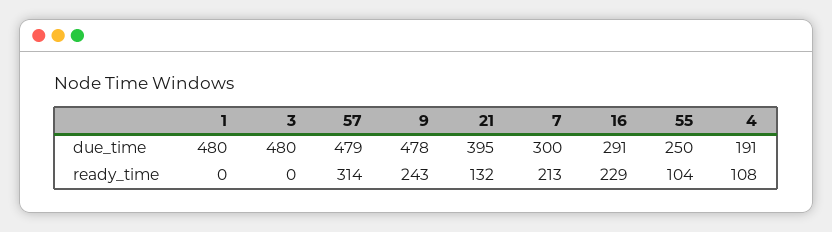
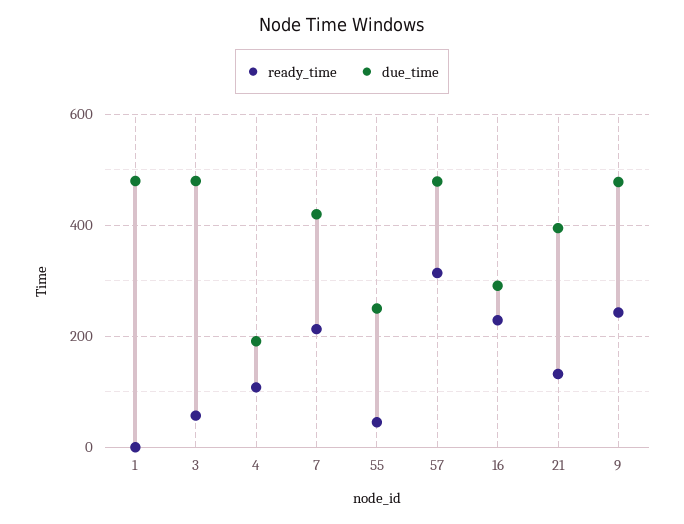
  {
    "due_time": {
      "1": 480,
      "3": 480,
      "57": 479,
      "9": 478,
      "21": 395,
-     "7": 300,
+     "7": 420,
      "16": 291,
      "55": 250,
      "4": 191
    },
    "ready_time": {
      "1": 0,
-     "3": 0,
+     "3": 60,
      "57": 314,
      "9": 243,
      "21": 132,
      "7": 213,
      "16": 229,
-     "55": 104,
+     "55": 40,
      "4": 108
    }
  }

